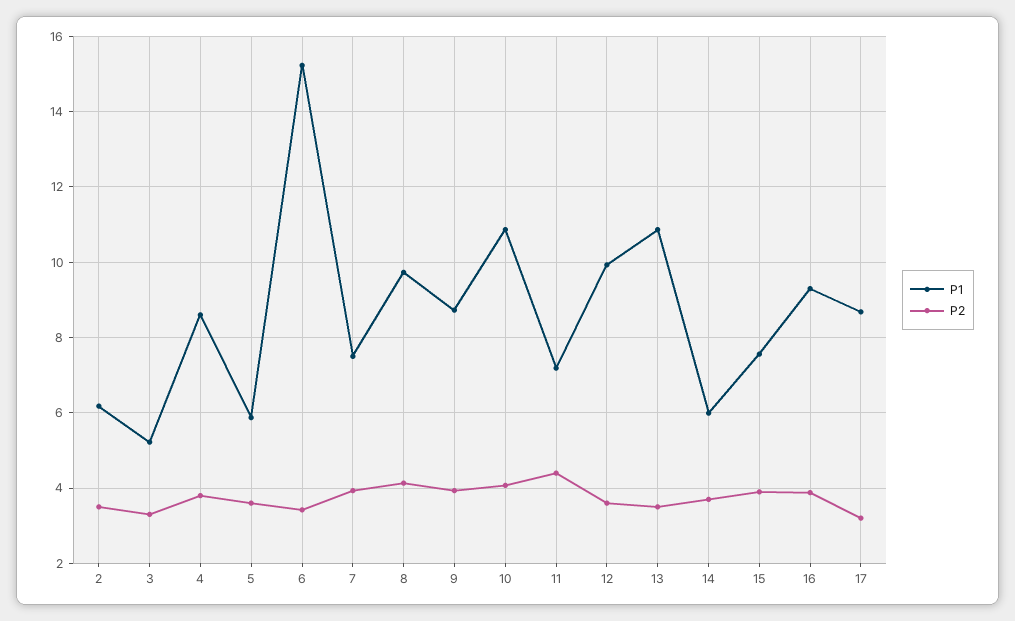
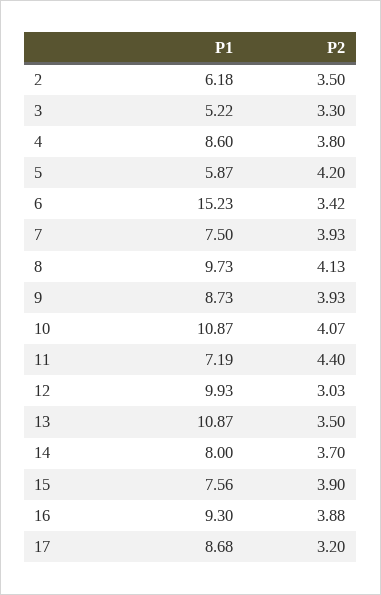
  {
    "P1": {
      "2": 6.18,
      "3": 5.22,
      "4": 8.6,
      "5": 5.87,
      "6": 15.23,
      "7": 7.5,
      "8": 9.73,
      "9": 8.73,
      "10": 10.87,
      "11": 7.19,
      "12": 9.93,
      "13": 10.87,
-     "14": 6,
+     "14": 8,
      "15": 7.56,
      "16": 9.3,
      "17": 8.68
    },
    "P2": {
      "2": 3.5,
      "3": 3.3,
      "4": 3.8,
-     "5": 3.6,
+     "5": 4.2,
      "6": 3.42,
      "7": 3.93,
      "8": 4.13,
      "9": 3.93,
      "10": 4.07,
      "11": 4.4,
-     "12": 3.6,
+     "12": 3.03,
      "13": 3.5,
      "14": 3.7,
      "15": 3.9,
      "16": 3.88,
      "17": 3.2
    }
  }

